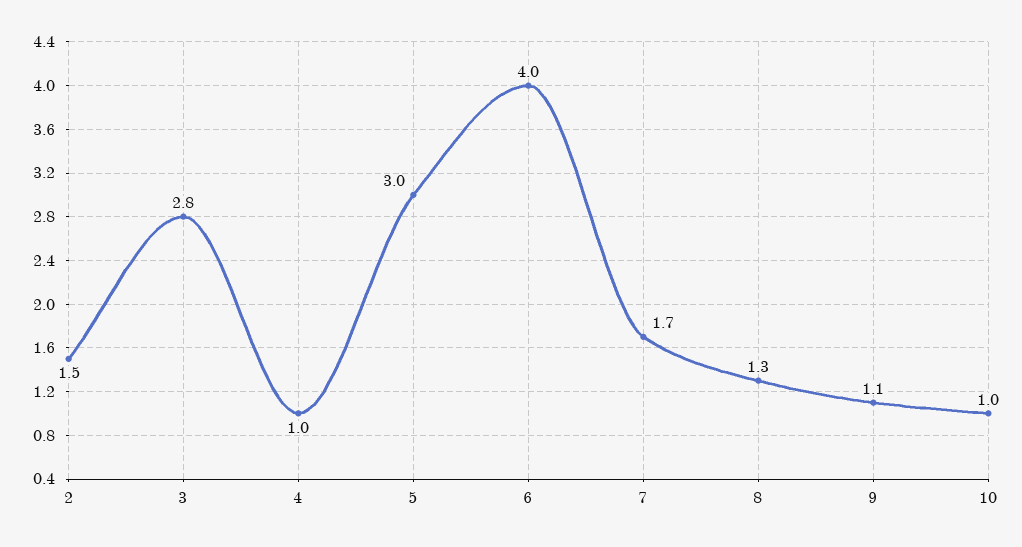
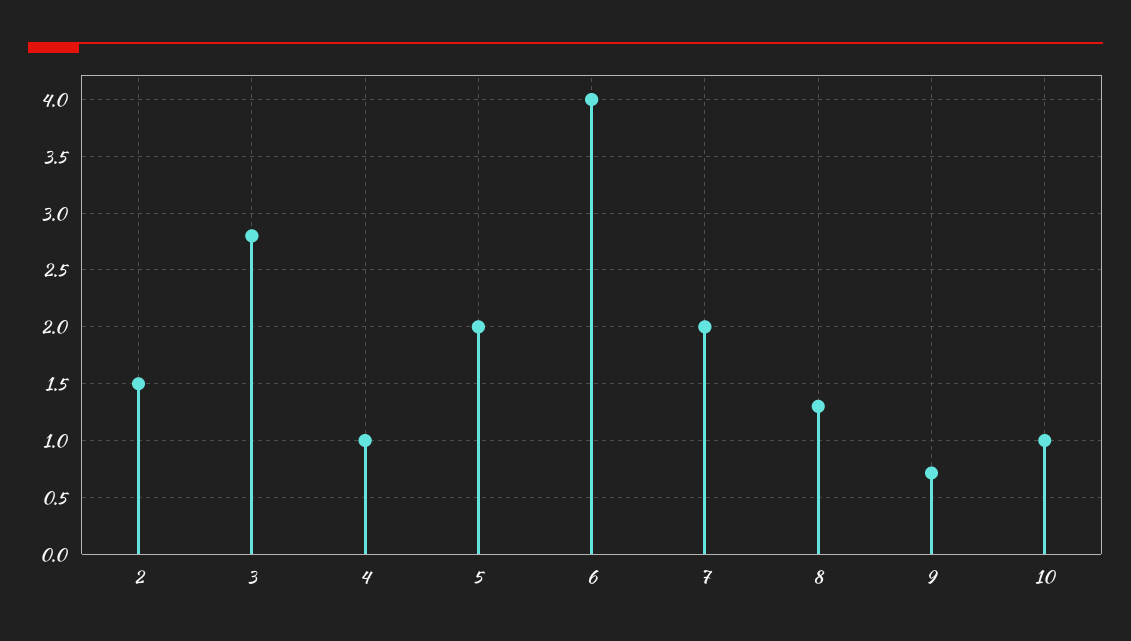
  {
    "2": 1.5,
    "3": 2.8,
    "4": 1,
-   "5": 3,
+   "5": 2,
    "6": 4,
-   "7": 1.7,
+   "7": 2,
    "8": 1.3,
-   "9": 1.1,
+   "9": 0.7,
    "10": 1
  }

